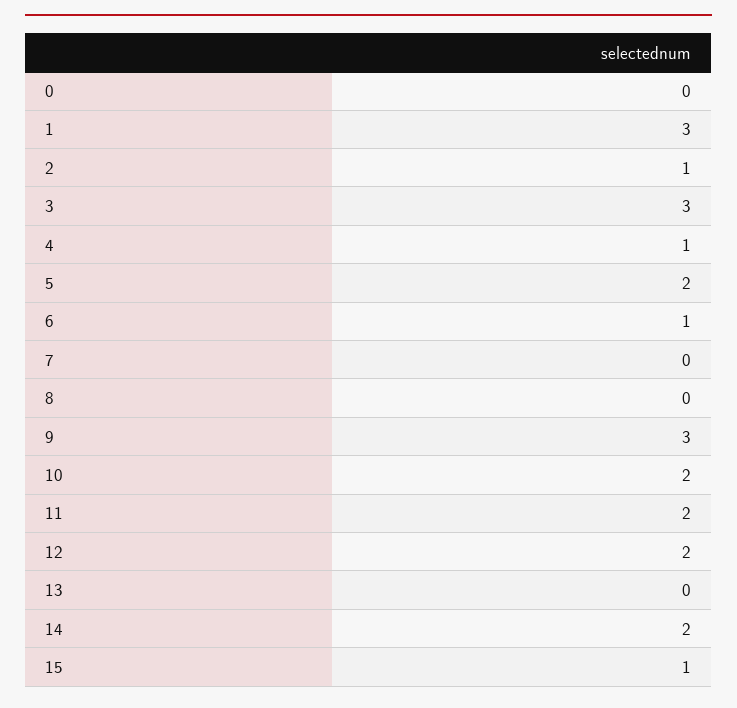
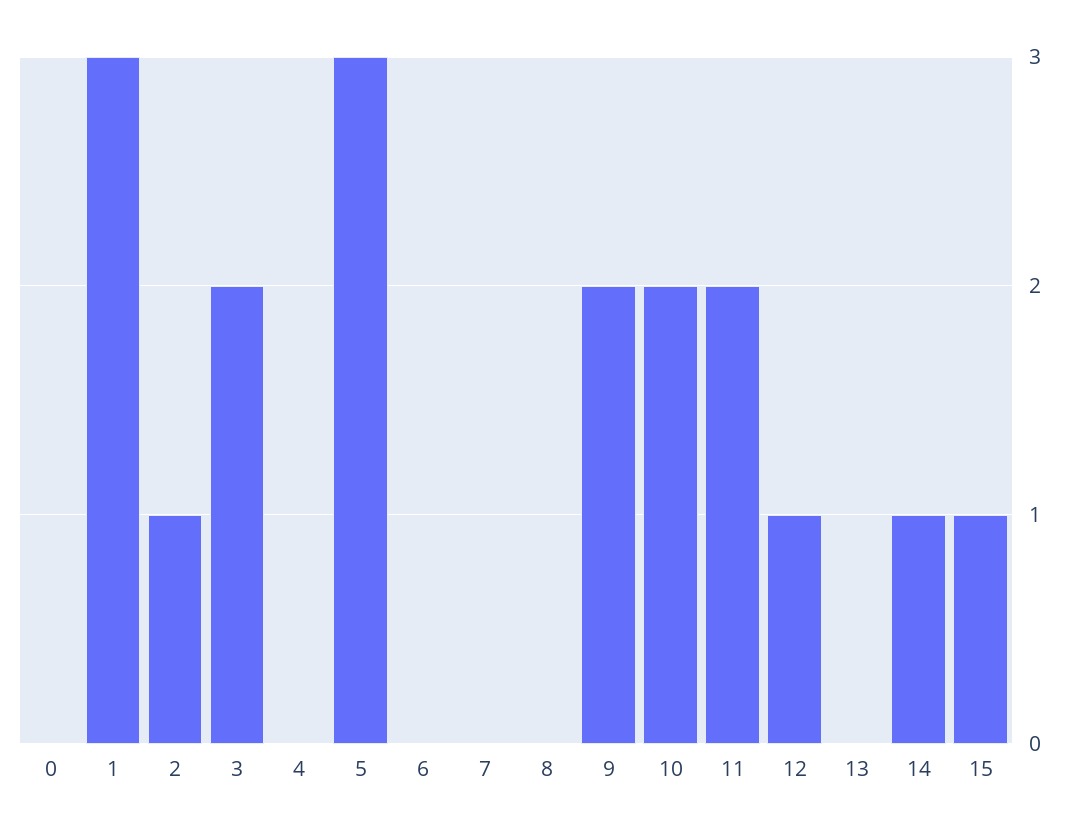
  {
    "0": 0,
    "1": 3,
    "2": 1,
-   "3": 3,
+   "3": 2,
-   "4": 1,
+   "4": 0,
-   "5": 2,
+   "5": 3,
-   "6": 1,
+   "6": 0,
    "7": 0,
    "8": 0,
-   "9": 3,
+   "9": 2,
    "10": 2,
    "11": 2,
-   "12": 2,
+   "12": 1,
    "13": 0,
-   "14": 2,
+   "14": 1,
    "15": 1
  }

